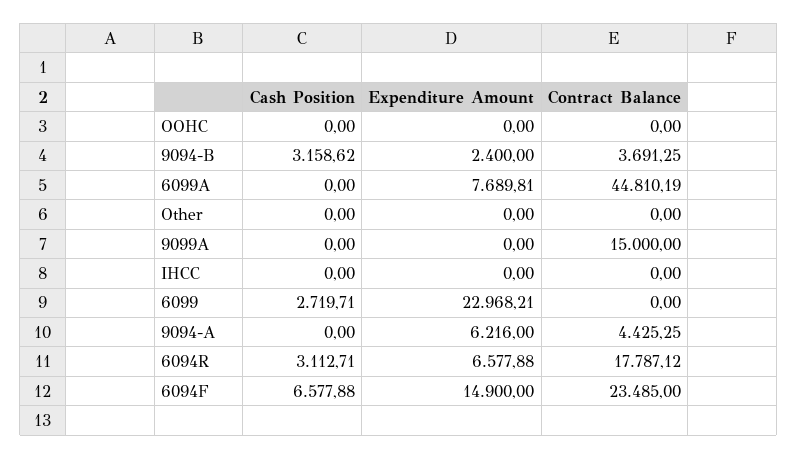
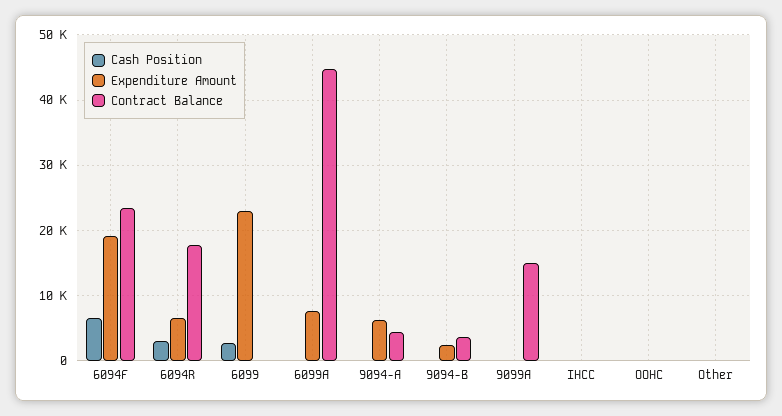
  {
    "Cash Position": {
      "OOHC": 0,
-     "9094-B": 3158.62,
+     "9094-B": 0,
      "6099A": 0,
      "Other": 0,
      "9099A": 0,
      "IHCC": 0,
      "6099": 2719.71,
      "9094-A": 0,
      "6094R": 3112.71,
      "6094F": 6577.88
    },
    "Expenditure Amount": {
      "OOHC": 0,
      "9094-B": 2400,
      "6099A": 7689.81,
      "Other": 0,
      "9099A": 0,
      "IHCC": 0,
      "6099": 22968.21,
      "9094-A": 6216,
      "6094R": 6577.88,
-     "6094F": 14900
+     "6094F": 19000
    },
    "Contract Balance": {
      "OOHC": 0,
      "9094-B": 3691.25,
      "6099A": 44810.19,
      "Other": 0,
      "9099A": 15000,
      "IHCC": 0,
      "6099": 0,
      "9094-A": 4425.25,
      "6094R": 17787.12,
      "6094F": 23485
    }
  }

